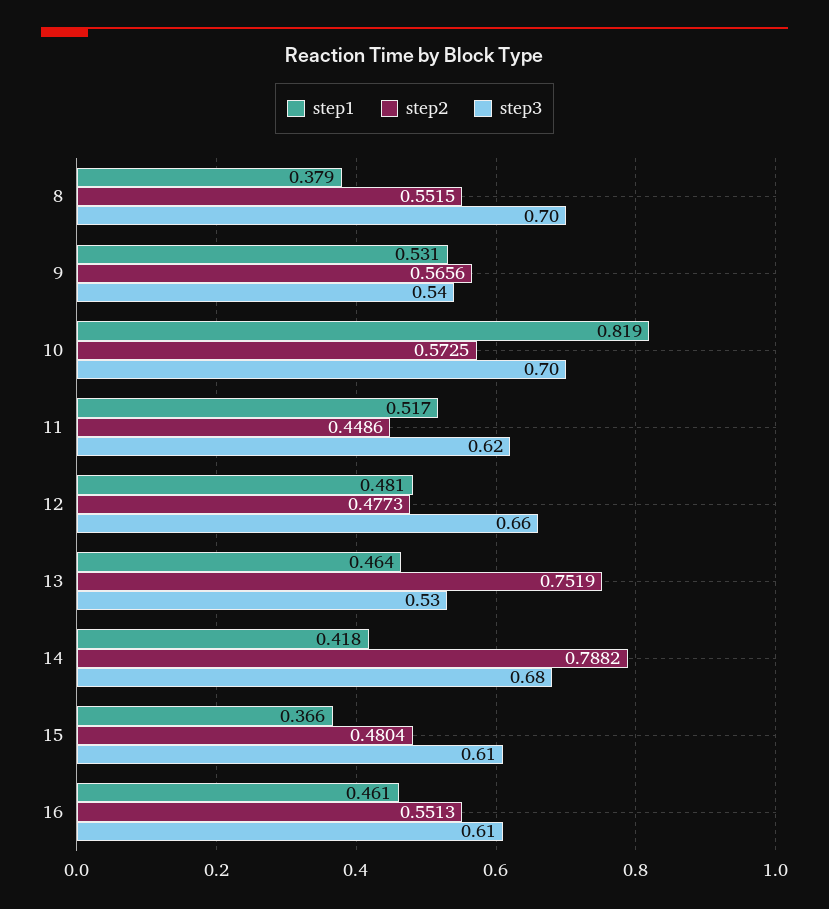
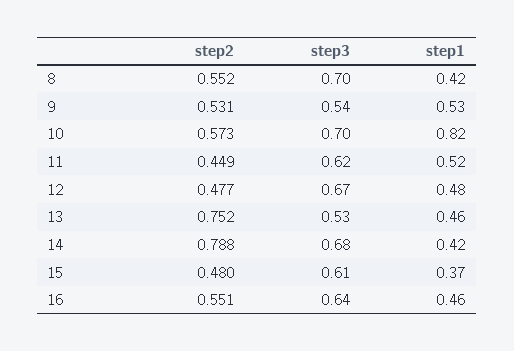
  {
    "step1": {
-     "8": 0.379,
+     "8": 0.42,
      "9": 0.531,
      "10": 0.819,
      "11": 0.517,
      "12": 0.481,
      "13": 0.464,
      "14": 0.418,
      "15": 0.366,
      "16": 0.461
    },
    "step2": {
      "8": 0.5515,
-     "9": 0.5656,
+     "9": 0.531,
      "10": 0.5725,
      "11": 0.4486,
      "12": 0.4773,
      "13": 0.7519,
      "14": 0.7882,
      "15": 0.4804,
      "16": 0.5513
    },
    "step3": {
      "8": 0.7,
      "9": 0.54,
      "10": 0.7,
      "11": 0.62,
-     "12": 0.66,
+     "12": 0.67,
      "13": 0.53,
      "14": 0.68,
      "15": 0.61,
-     "16": 0.61
+     "16": 0.64
    }
  }

